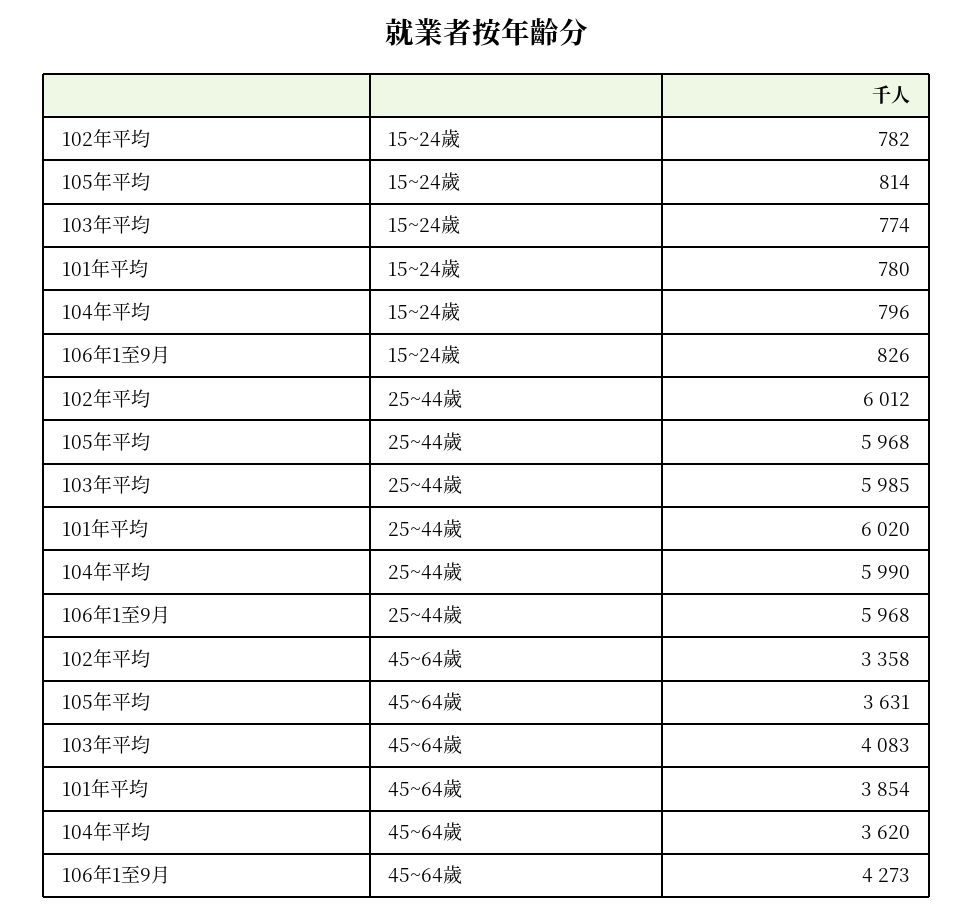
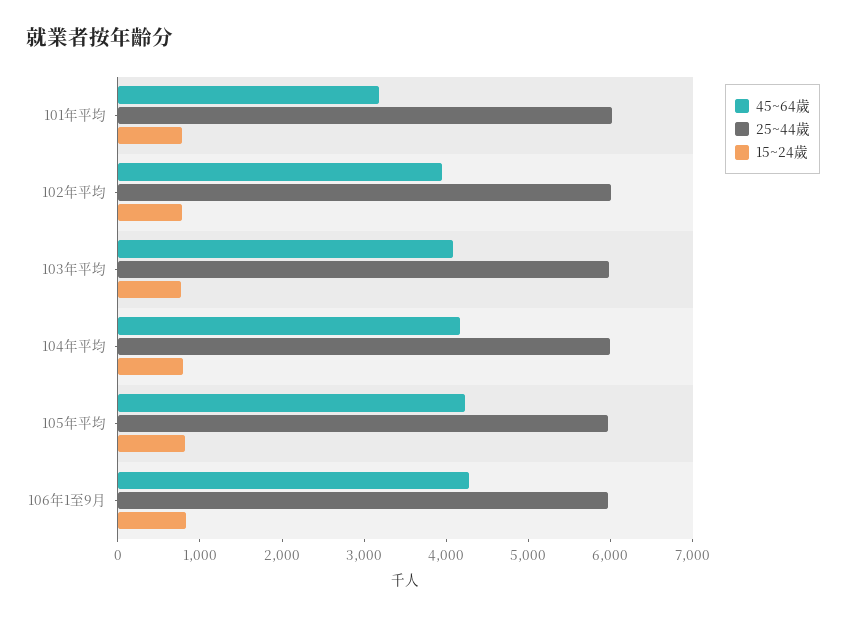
  {
    "15~24歲": {
      "102年平均": 782,
      "105年平均": 814,
      "103年平均": 774,
      "101年平均": 780,
      "104年平均": 796,
      "106年1至9月": 826
    },
    "25~44歲": {
      "102年平均": 6012,
      "105年平均": 5968,
      "103年平均": 5985,
      "101年平均": 6020,
      "104年平均": 5990,
      "106年1至9月": 5968
    },
    "45~64歲": {
-     "102年平均": 3358,
+     "102年平均": 4000,
-     "105年平均": 3631,
+     "105年平均": 4200,
      "103年平均": 4083,
-     "101年平均": 3854,
+     "101年平均": 3200,
-     "104年平均": 3620,
+     "104年平均": 4200,
      "106年1至9月": 4273
    }
  }

